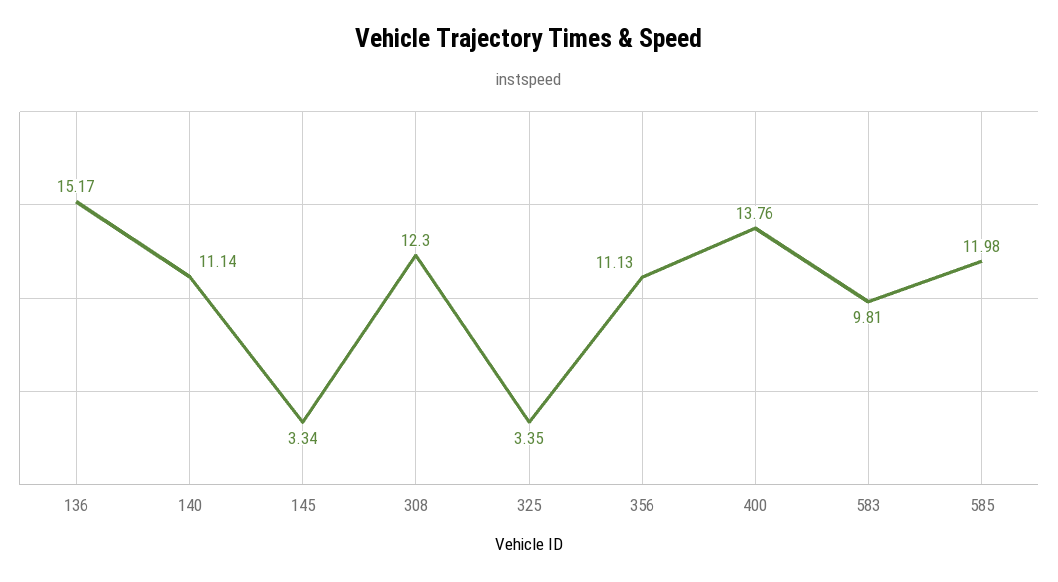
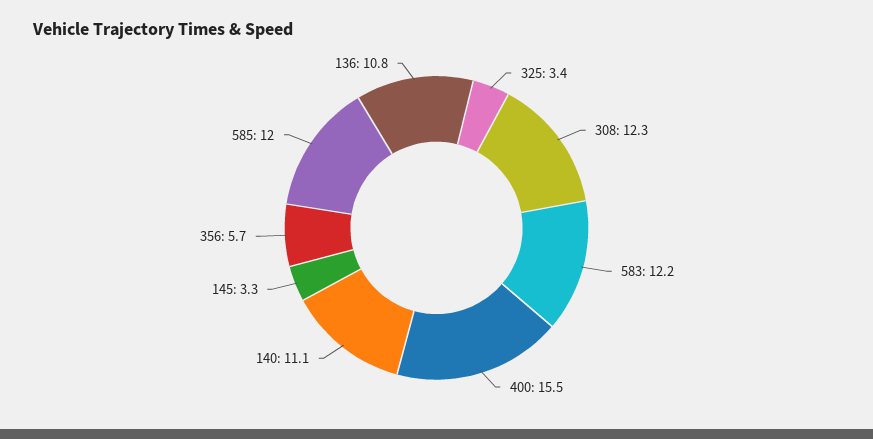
  {
-   "136": 15.17,
+   "136": 10.8,
    "140": 11.14,
    "145": 3.34,
    "308": 12.3,
    "325": 3.35,
-   "356": 11.13,
+   "356": 5.7,
-   "400": 13.76,
+   "400": 15.5,
-   "583": 9.81,
+   "583": 12.2,
    "585": 11.98
  }

